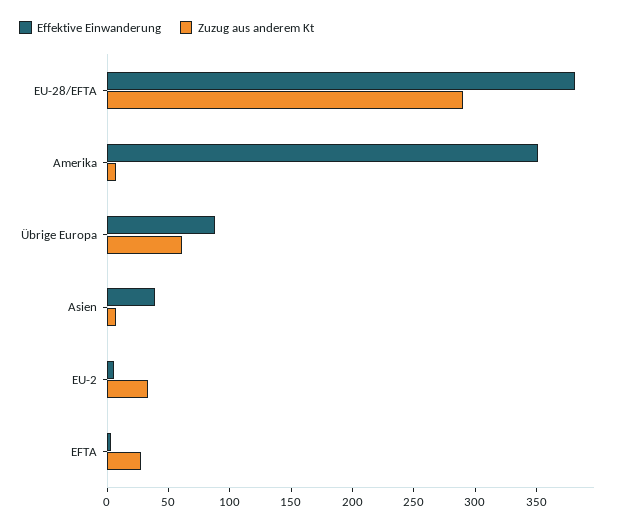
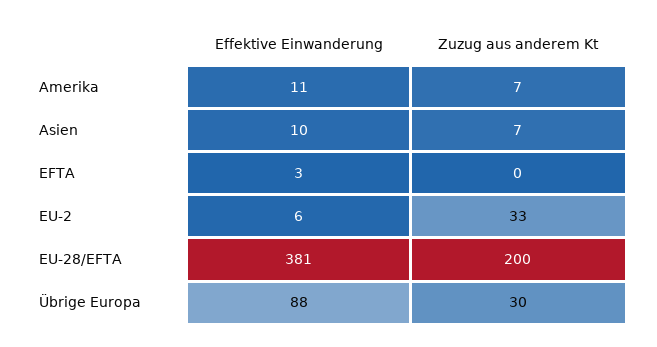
  {
    "Effektive Einwanderung": {
      "EU-28/EFTA": 381,
-     "Amerika": 350,
+     "Amerika": 11,
      "Übrige Europa": 88,
-     "Asien": 40,
+     "Asien": 10,
      "EU-2": 6,
      "EFTA": 3
    },
    "Zuzug aus anderem Kt": {
-     "EU-28/EFTA": 290,
+     "EU-28/EFTA": 200,
      "Amerika": 7,
-     "Übrige Europa": 60,
+     "Übrige Europa": 30,
      "Asien": 7,
      "EU-2": 33,
-     "EFTA": 30
+     "EFTA": 0
    }
  }

